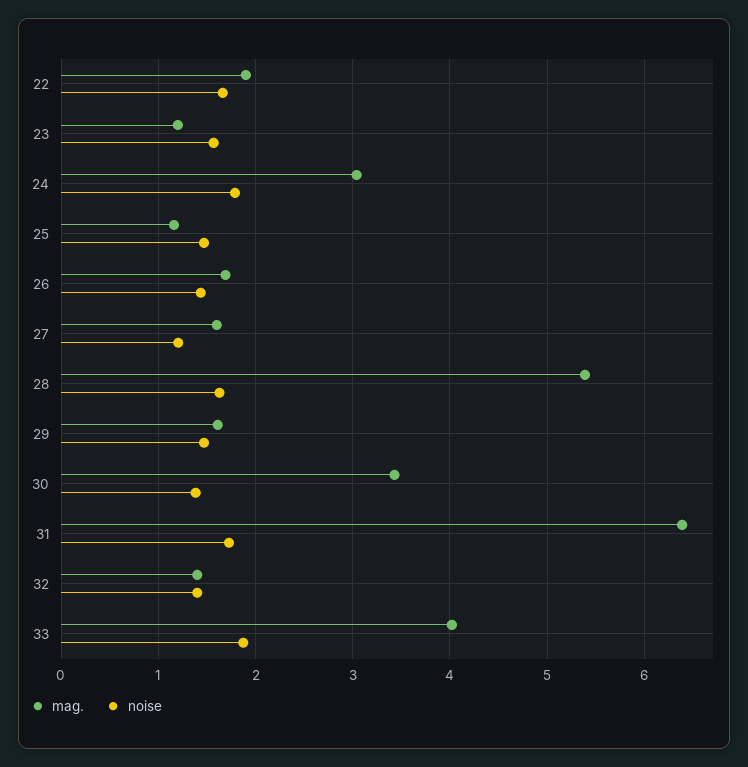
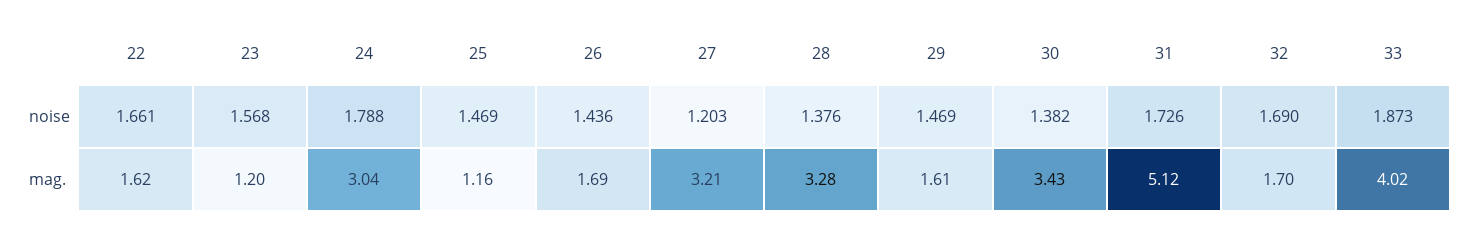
  {
    "mag.": {
-     "22": 1.9,
+     "22": 1.62,
      "23": 1.2,
      "24": 3.04,
      "25": 1.16,
      "26": 1.69,
-     "27": 1.6,
+     "27": 3.21,
-     "28": 5.4,
+     "28": 3.28,
      "29": 1.61,
      "30": 3.43,
-     "31": 6.4,
+     "31": 5.12,
-     "32": 1.4,
+     "32": 1.7,
      "33": 4.02
    },
    "noise": {
      "22": 1.661,
      "23": 1.568,
      "24": 1.788,
      "25": 1.469,
      "26": 1.436,
      "27": 1.203,
-     "28": 1.6,
+     "28": 1.376,
      "29": 1.469,
      "30": 1.382,
      "31": 1.726,
-     "32": 1.4,
+     "32": 1.69,
      "33": 1.873
    }
  }

